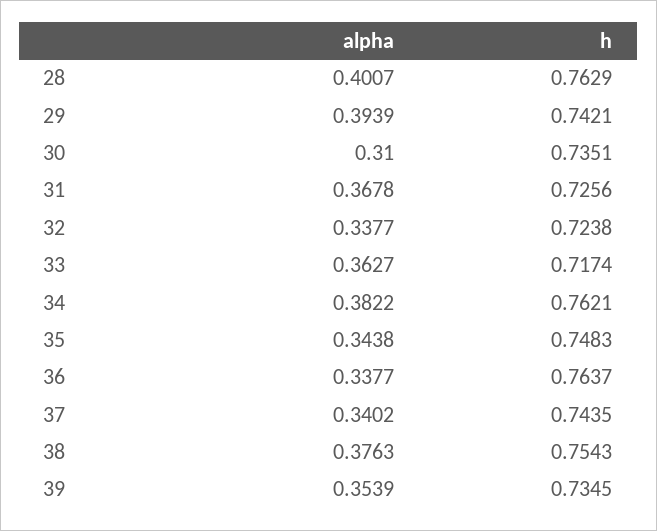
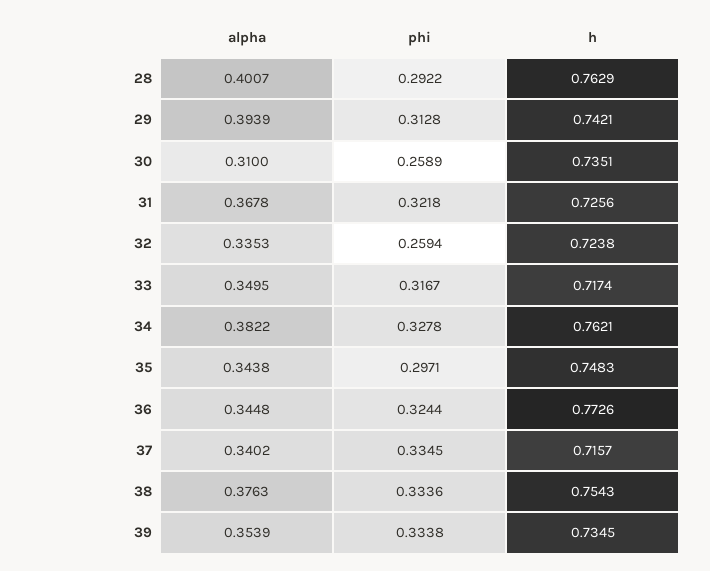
  {
    "alpha": {
      "28": 0.4007,
      "29": 0.3939,
      "30": 0.31,
      "31": 0.3678,
-     "32": 0.3377,
+     "32": 0.3353,
-     "33": 0.3627,
+     "33": 0.3495,
      "34": 0.3822,
      "35": 0.3438,
-     "36": 0.3377,
+     "36": 0.3448,
      "37": 0.3402,
      "38": 0.3763,
      "39": 0.3539
    },
    "h": {
      "28": 0.7629,
      "29": 0.7421,
      "30": 0.7351,
      "31": 0.7256,
      "32": 0.7238,
      "33": 0.7174,
      "34": 0.7621,
      "35": 0.7483,
-     "36": 0.7637,
+     "36": 0.7726,
-     "37": 0.7435,
+     "37": 0.7157,
      "38": 0.7543,
      "39": 0.7345
-   }
+   },
+   "phi": {
+     "28": 0.2922,
+     "29": 0.3128,
+     "30": 0.2589,
+     "31": 0.3218,
+     "32": 0.2594,
+     "33": 0.3167,
+     "34": 0.3278,
+     "35": 0.2971,
+     "36": 0.3244,
+     "37": 0.3345,
+     "38": 0.3336,
+     "39": 0.3338
+   }
  }

